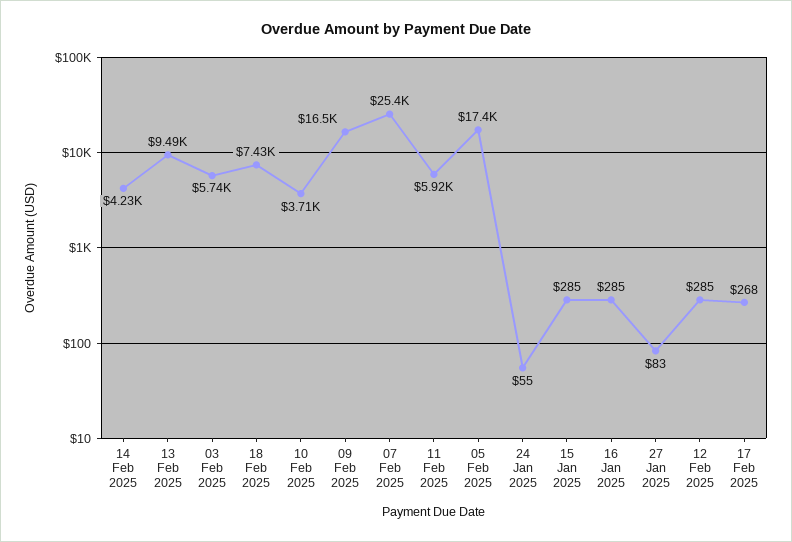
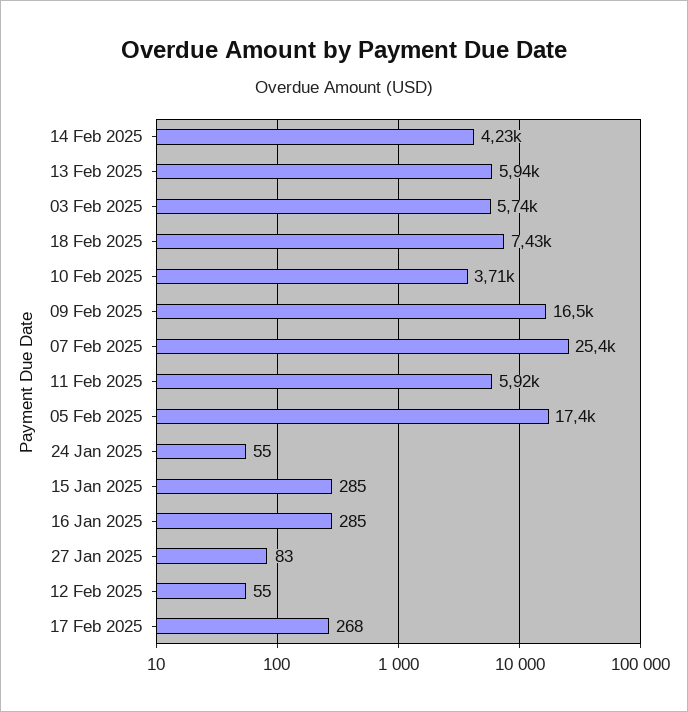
  {
    "14 Feb 2025": 4230,
-   "13 Feb 2025": 9490,
+   "13 Feb 2025": 5940,
    "03 Feb 2025": 5740,
    "18 Feb 2025": 7430,
    "10 Feb 2025": 3710,
    "09 Feb 2025": 16500,
    "07 Feb 2025": 25400,
    "11 Feb 2025": 5920,
    "05 Feb 2025": 17400,
    "24 Jan 2025": 55,
    "15 Jan 2025": 285,
    "16 Jan 2025": 285,
    "27 Jan 2025": 83,
-   "12 Feb 2025": 285,
+   "12 Feb 2025": 55,
    "17 Feb 2025": 268
  }

